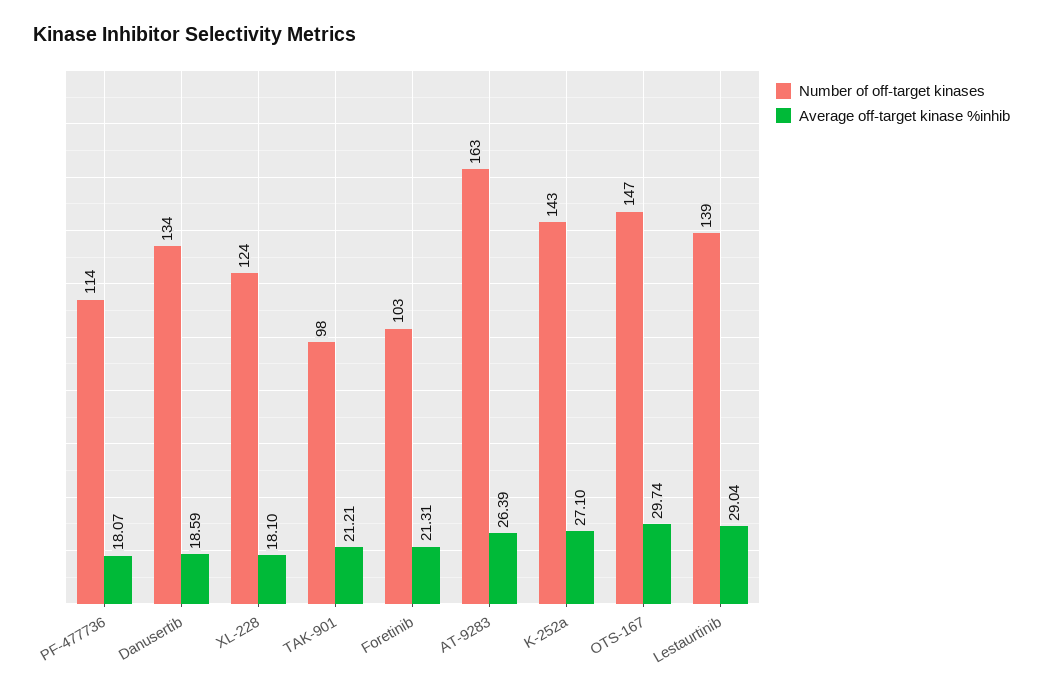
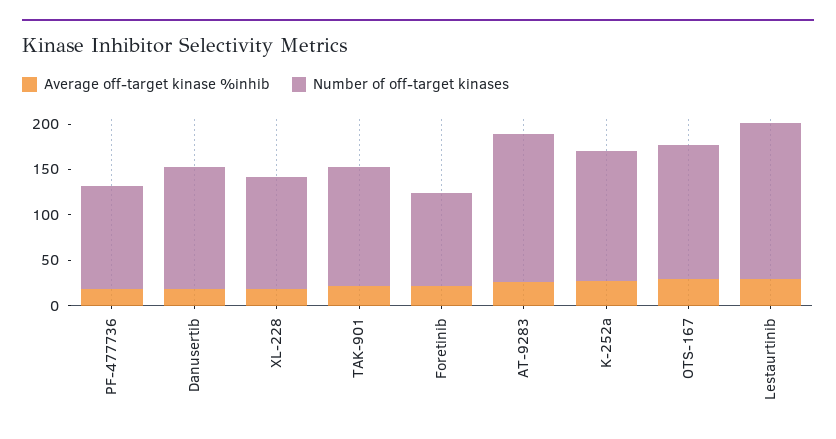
  {
    "Number of off-target kinases": {
      "PF-477736": 114,
      "Danusertib": 134,
      "XL-228": 124,
-     "TAK-901": 98,
+     "TAK-901": 130,
      "Foretinib": 103,
      "AT-9283": 163,
      "K-252a": 143,
      "OTS-167": 147,
-     "Lestaurtinib": 139
+     "Lestaurtinib": 170
    },
    "Average off-target kinase %inhib": {
      "PF-477736": 18.07,
      "Danusertib": 18.59,
      "XL-228": 18.1,
      "TAK-901": 21.21,
      "Foretinib": 21.31,
      "AT-9283": 26.39,
      "K-252a": 27.1,
      "OTS-167": 29.74,
      "Lestaurtinib": 29.04
    }
  }

